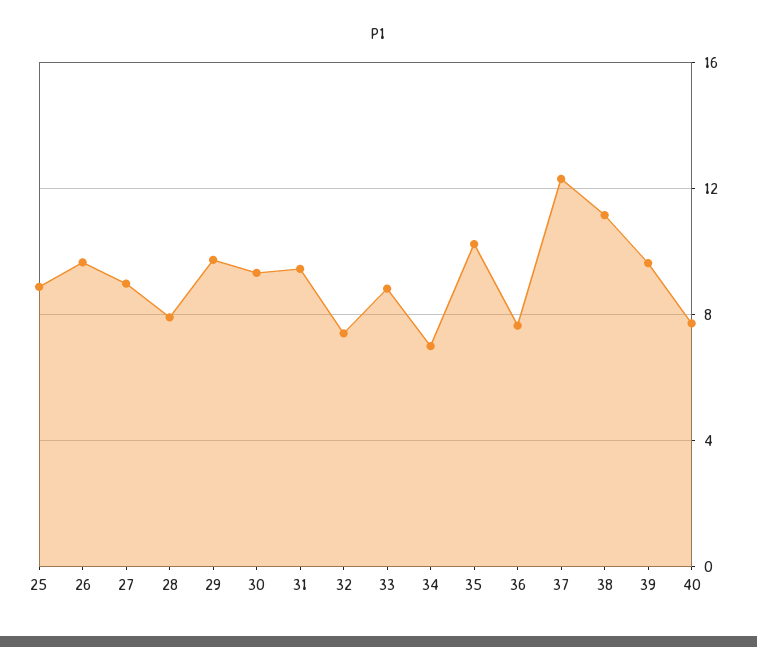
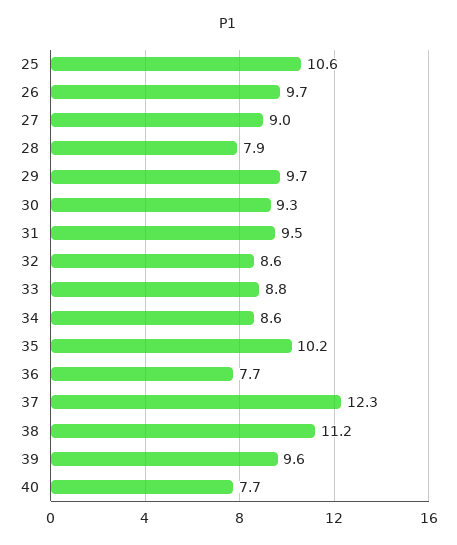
  {
-   "25": 9,
+   "25": 10.6,
    "26": 9.7,
    "27": 9,
    "28": 7.9,
    "29": 9.7,
    "30": 9.3,
    "31": 9.5,
-   "32": 7.5,
+   "32": 8.6,
    "33": 8.8,
-   "34": 7,
+   "34": 8.6,
    "35": 10.2,
    "36": 7.7,
    "37": 12.3,
    "38": 11.2,
    "39": 9.6,
    "40": 7.7
  }

